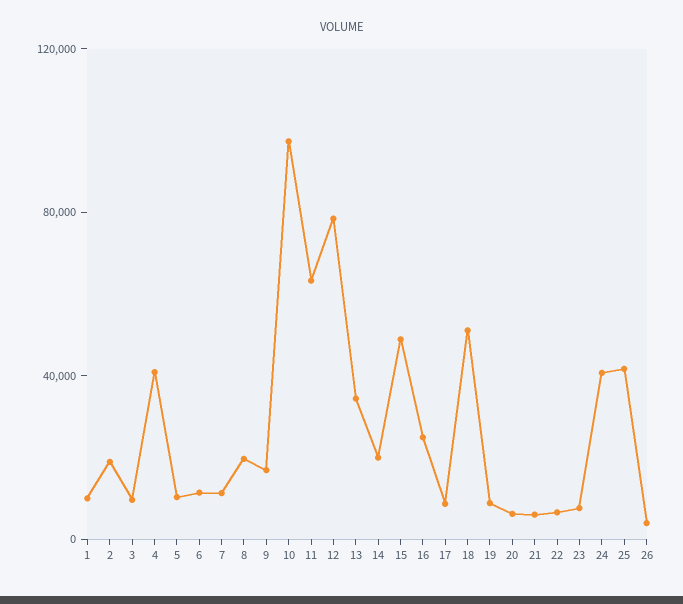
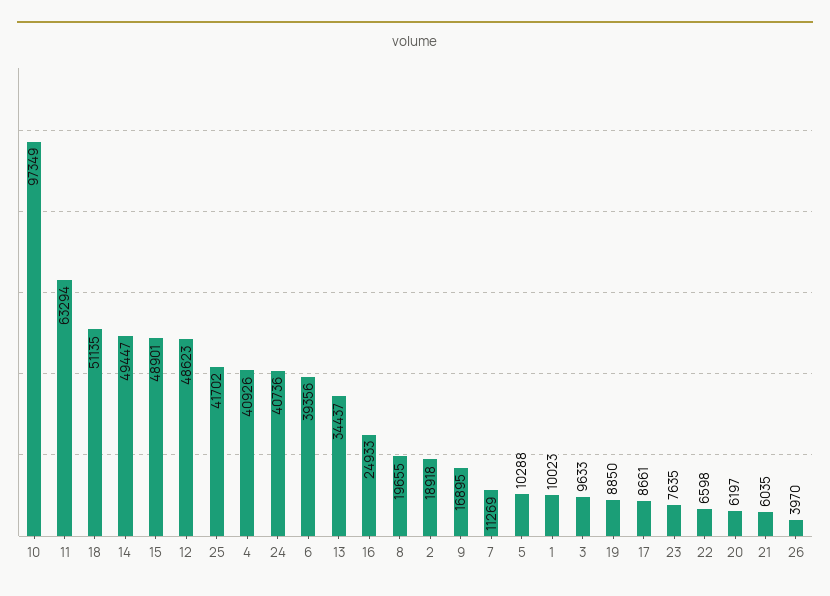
  {
    "1": 10023,
    "2": 18918,
    "3": 9633,
    "4": 40926,
    "5": 10288,
-   "6": 10000,
+   "6": 39356,
    "7": 11269,
    "8": 19655,
    "9": 16895,
    "10": 97349,
    "11": 63294,
-   "12": 80000,
+   "12": 48623,
    "13": 34437,
-   "14": 20000,
+   "14": 49447,
    "15": 48901,
    "16": 24933,
    "17": 8661,
    "18": 51135,
    "19": 8850,
    "20": 6197,
    "21": 6035,
    "22": 6598,
    "23": 7635,
    "24": 40736,
    "25": 41702,
    "26": 3970
  }

